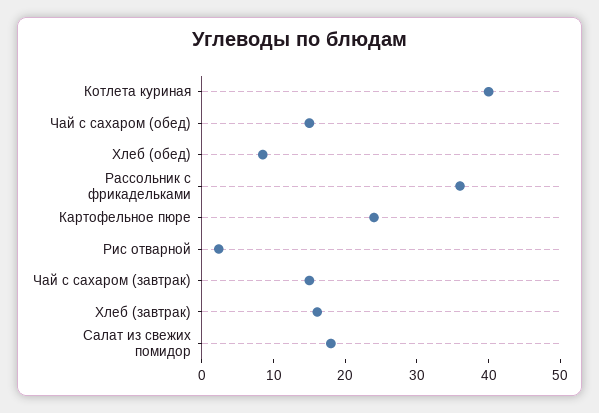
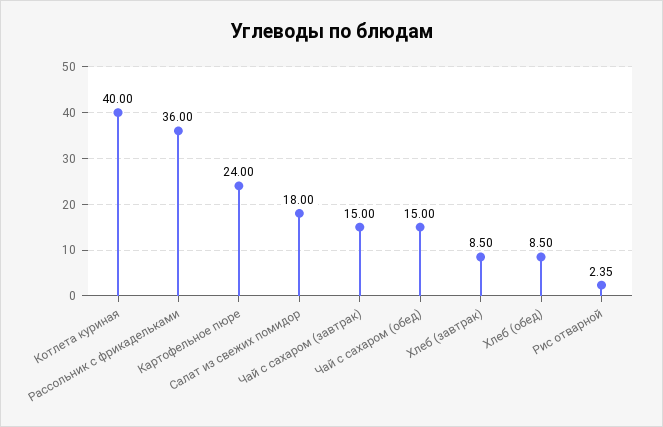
  {
    "Котлета куриная": 40,
    "Чай с сахаром (обед)": 15,
    "Хлеб (обед)": 8.5,
    "Рассольник с фрикадельками": 36,
    "Картофельное пюре": 24,
    "Рис отварной": 2.35,
    "Чай с сахаром (завтрак)": 15,
-   "Хлеб (завтрак)": 16,
+   "Хлеб (завтрак)": 8.5,
    "Салат из свежих помидор": 18
  }

